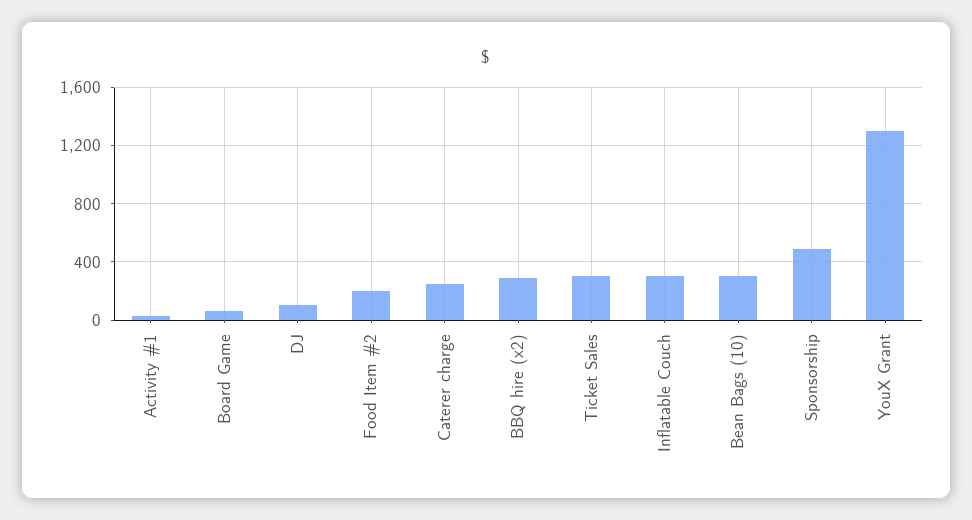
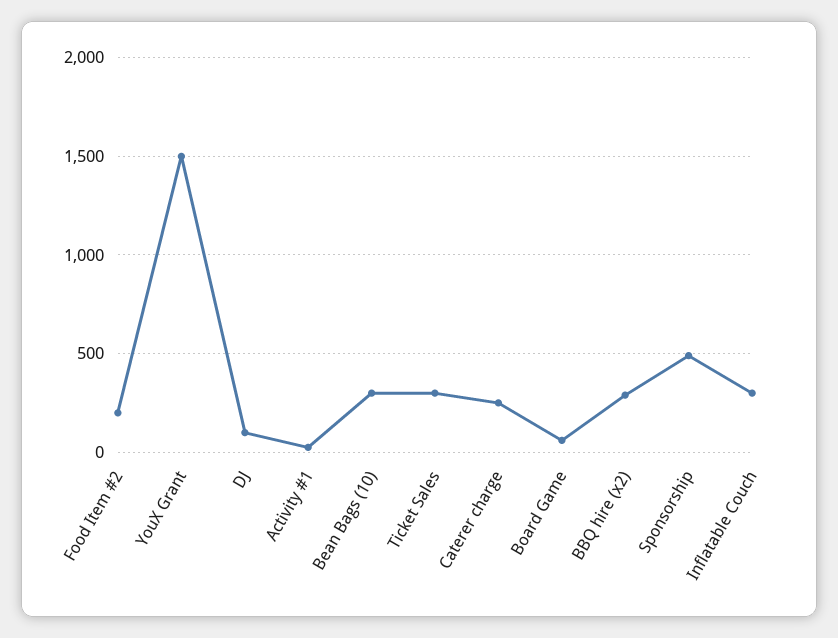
  {
    "Activity #1": 50,
    "Board Game": 50,
    "DJ": 100,
    "Food Item #2": 200,
    "Caterer charge": 250,
    "BBQ hire (x2)": 300,
    "Ticket Sales": 300,
    "Inflatable Couch": 300,
    "Bean Bags (10)": 300,
    "Sponsorship": 500,
-   "YouX Grant": 1300
+   "YouX Grant": 1500
  }

